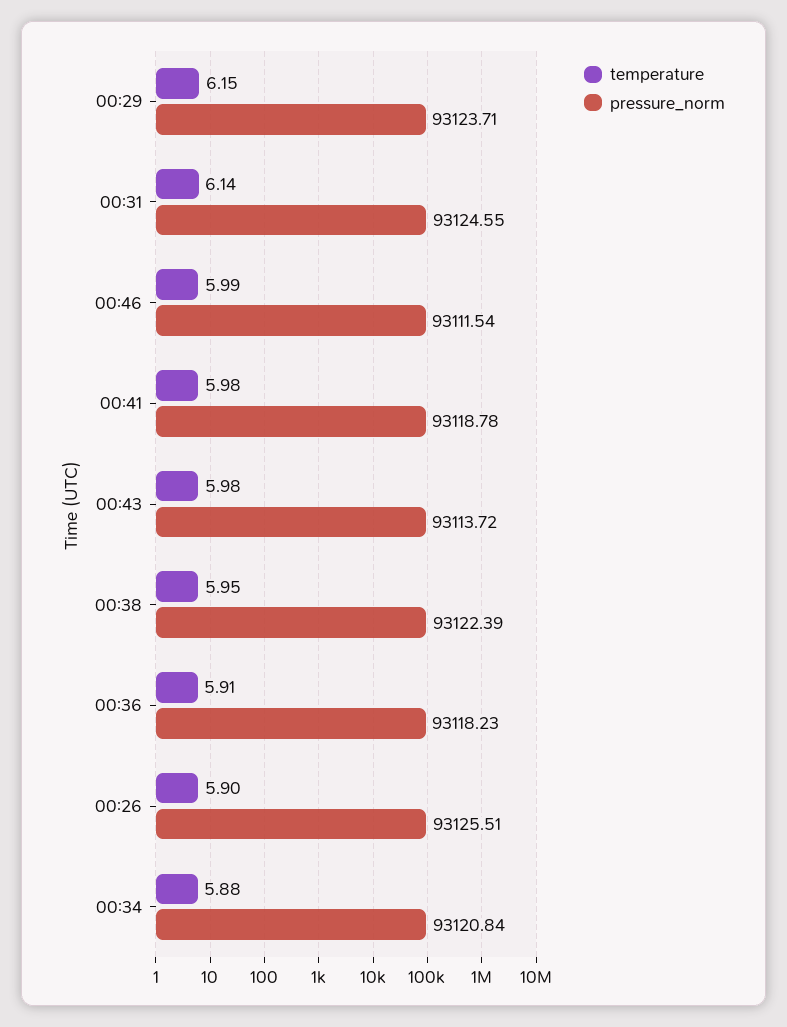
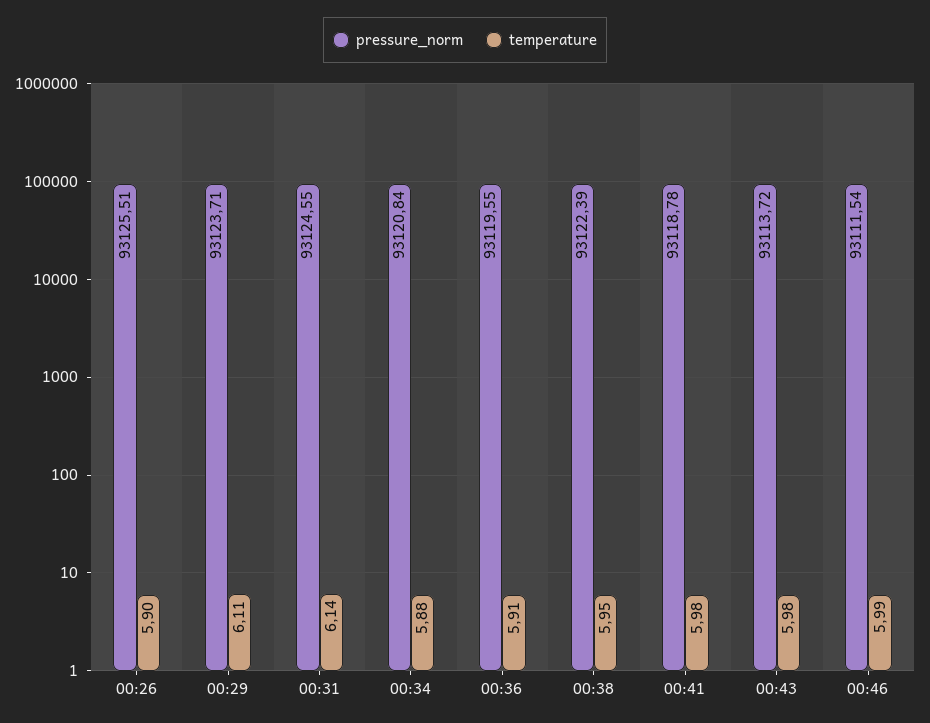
  {
    "temperature": {
-     "00:29": 6.15,
+     "00:29": 6.11,
      "00:31": 6.14,
      "00:46": 5.99,
      "00:41": 5.98,
      "00:43": 5.98,
      "00:38": 5.95,
      "00:36": 5.91,
      "00:26": 5.9,
      "00:34": 5.88
    },
    "pressure_norm": {
      "00:29": 93123.71,
      "00:31": 93124.55,
      "00:46": 93111.54,
      "00:41": 93118.78,
      "00:43": 93113.72,
      "00:38": 93122.39,
-     "00:36": 93118.23,
+     "00:36": 93119.55,
      "00:26": 93125.51,
      "00:34": 93120.84
    }
  }

